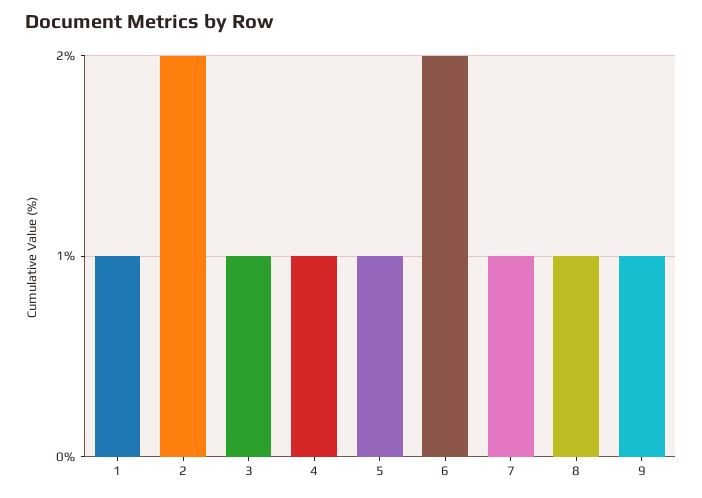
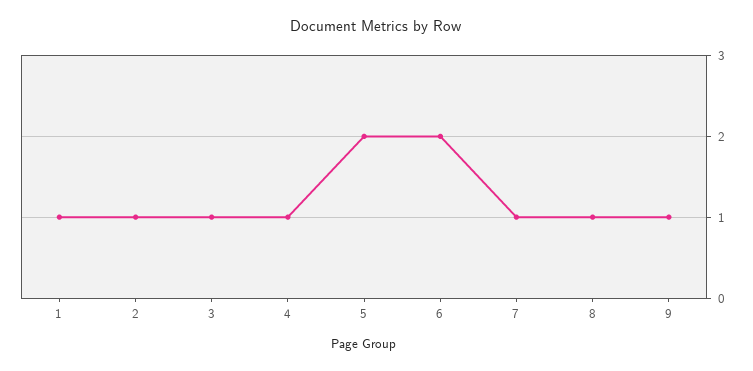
  {
    "1": 1,
-   "2": 2,
+   "2": 1,
    "3": 1,
    "4": 1,
-   "5": 1,
+   "5": 2,
    "6": 2,
    "7": 1,
    "8": 1,
    "9": 1
  }

